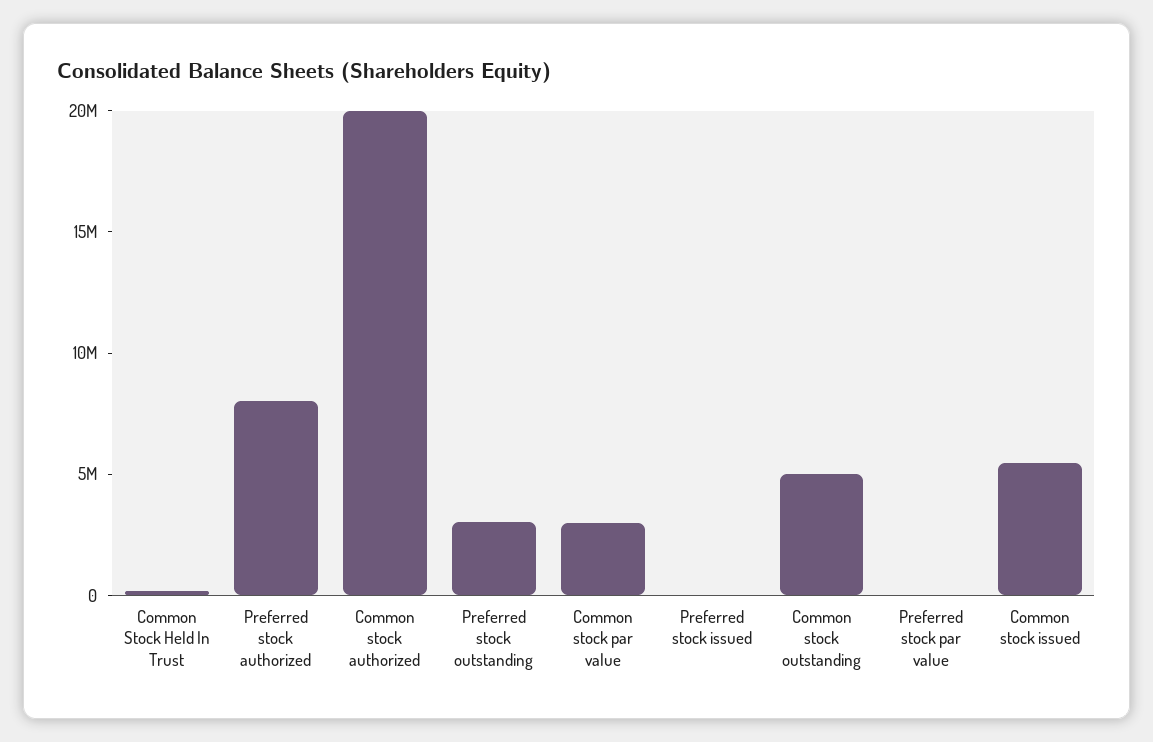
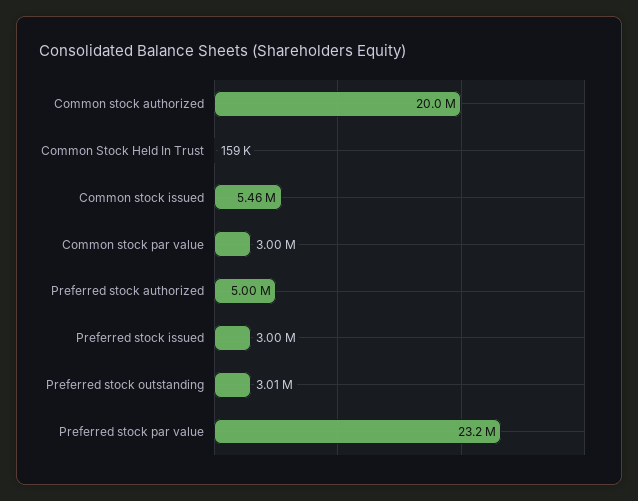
  {
    "Common Stock Held In Trust": 159000,
-   "Preferred stock authorized": 8000000,
+   "Preferred stock authorized": 5000000,
    "Common stock authorized": 20000000,
    "Preferred stock outstanding": 3010000,
    "Common stock par value": 3000000,
-   "Preferred stock issued": 0,
+   "Preferred stock issued": 3000000,
-   "Common stock outstanding": 5000000,
-   "Preferred stock par value": 0,
+   "Preferred stock par value": 23200000,
    "Common stock issued": 5460000
  }

